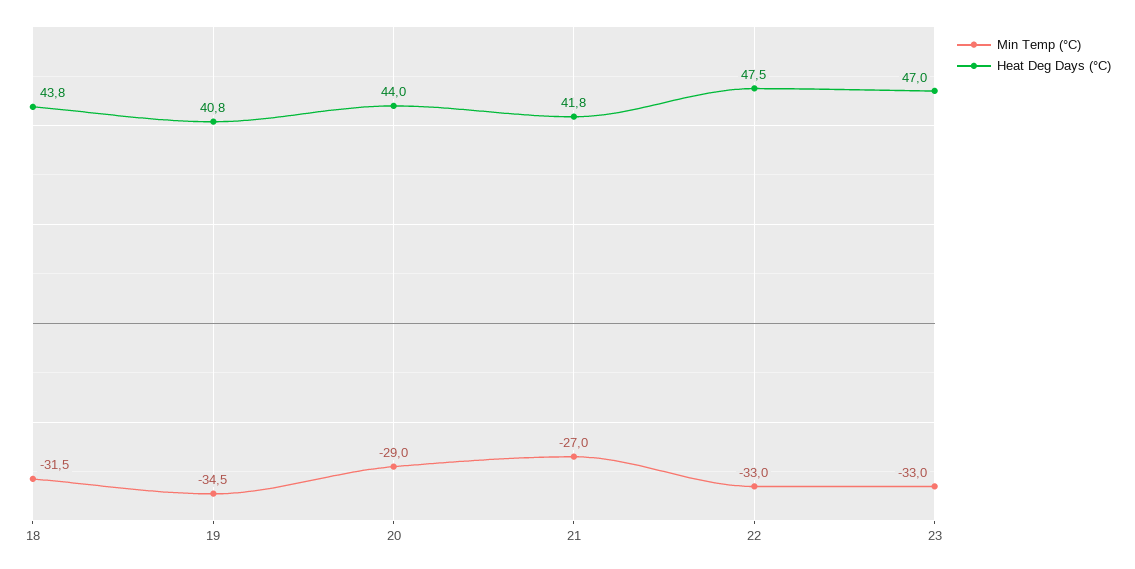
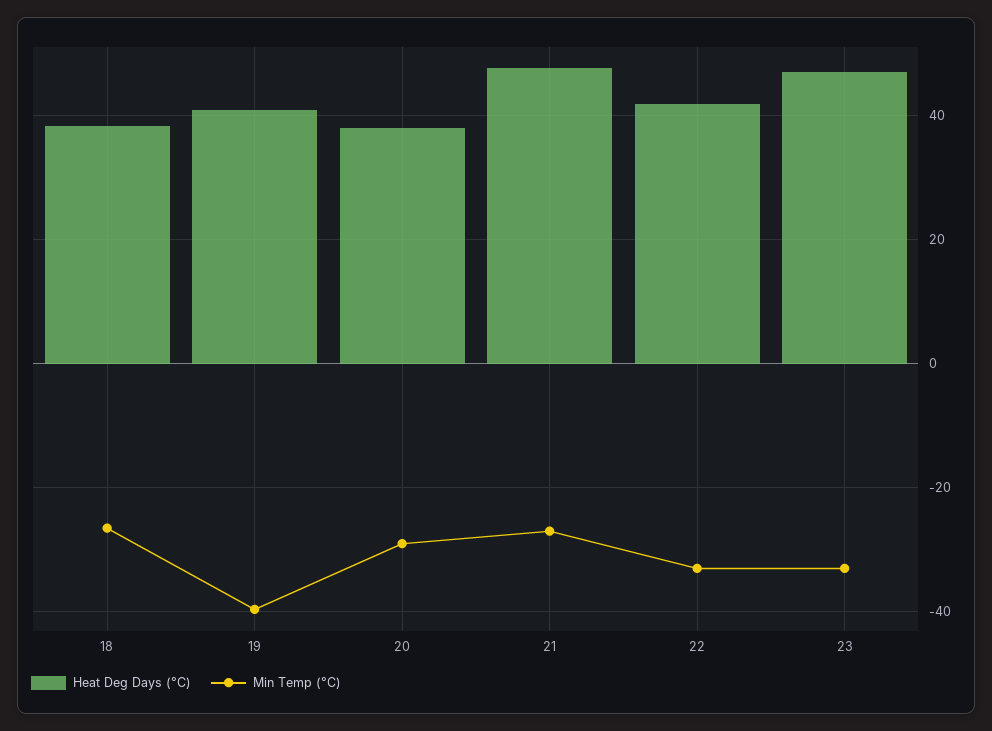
  {
    "Min Temp (°C)": {
-     "18": -31.5,
+     "18": -26,
-     "19": -34.5,
+     "19": -40,
      "20": -29,
      "21": -27,
      "22": -33,
      "23": -33
    },
    "Heat Deg Days (°C)": {
-     "18": 43.8,
+     "18": 38,
      "19": 40.8,
-     "20": 44,
+     "20": 38,
-     "21": 41.8,
+     "21": 48,
-     "22": 47.5,
+     "22": 42,
      "23": 47
    }
  }

